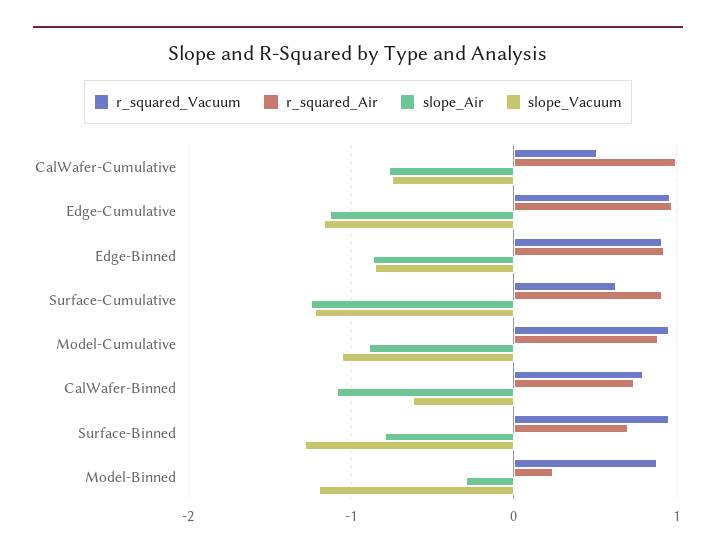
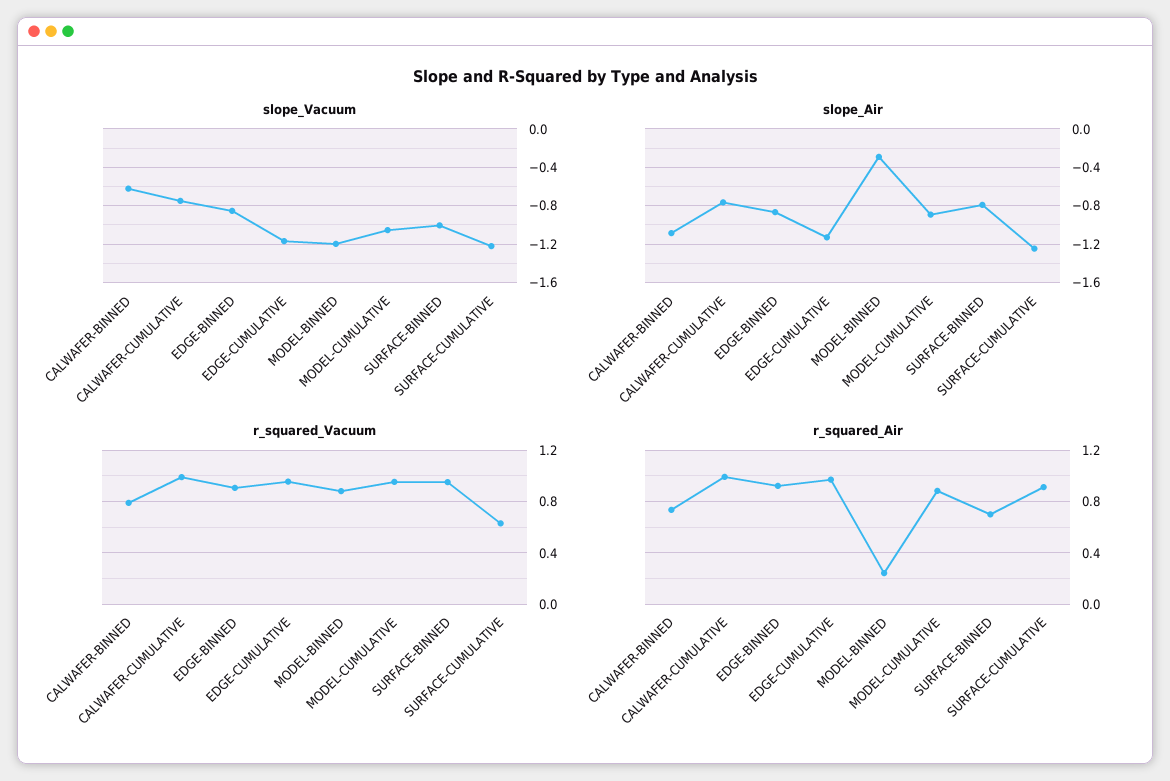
  {
    "r_squared_Vacuum": {
-     "CalWafer-Cumulative": 0.5,
+     "CalWafer-Cumulative": 1,
      "Edge-Cumulative": 0.95,
      "Edge-Binned": 0.9,
      "Surface-Cumulative": 0.65,
      "Model-Cumulative": 0.95,
      "CalWafer-Binned": 0.8,
      "Surface-Binned": 0.95,
      "Model-Binned": 0.9
    },
    "r_squared_Air": {
      "CalWafer-Cumulative": 1,
      "Edge-Cumulative": 0.95,
      "Edge-Binned": 0.9,
      "Surface-Cumulative": 0.9,
      "Model-Cumulative": 0.9,
      "CalWafer-Binned": 0.75,
      "Surface-Binned": 0.7,
      "Model-Binned": 0.25
    },
    "slope_Air": {
      "CalWafer-Cumulative": -0.8,
      "Edge-Cumulative": -1.1,
      "Edge-Binned": -0.9,
      "Surface-Cumulative": -1.2,
      "Model-Cumulative": -0.9,
      "CalWafer-Binned": -1.1,
      "Surface-Binned": -0.8,
      "Model-Binned": -0.3
    },
    "slope_Vacuum": {
      "CalWafer-Cumulative": -0.8,
      "Edge-Cumulative": -1.2,
      "Edge-Binned": -0.9,
      "Surface-Cumulative": -1.2,
      "Model-Cumulative": -1.1,
      "CalWafer-Binned": -0.6,
-     "Surface-Binned": -1.3,
+     "Surface-Binned": -1,
      "Model-Binned": -1.2
    }
  }

